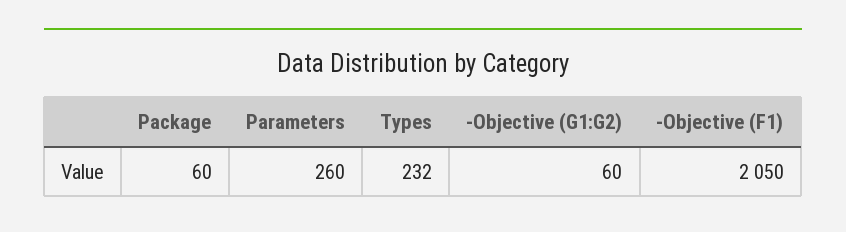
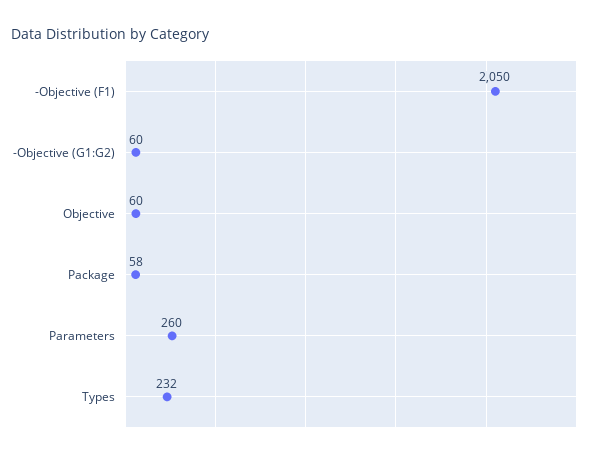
  {
-   "Package": 60,
+   "Package": 58,
    "Parameters": 260,
    "Types": 232,
    "-Objective (G1:G2)": 60,
-   "-Objective (F1)": 2050
+   "-Objective (F1)": 2050,
+   "Objective": 60
  }

